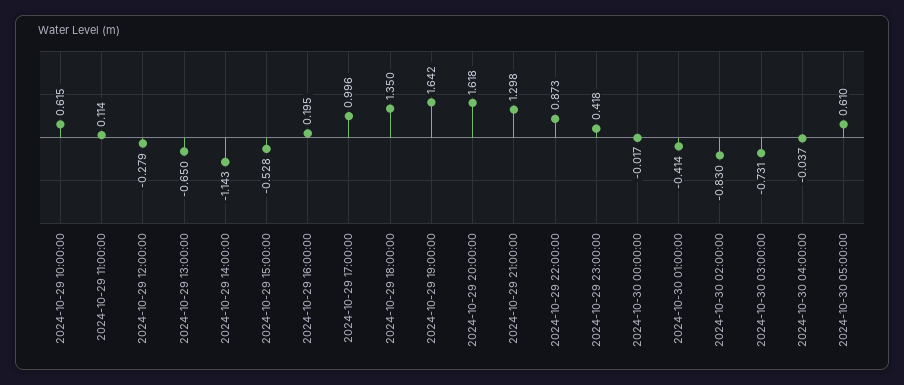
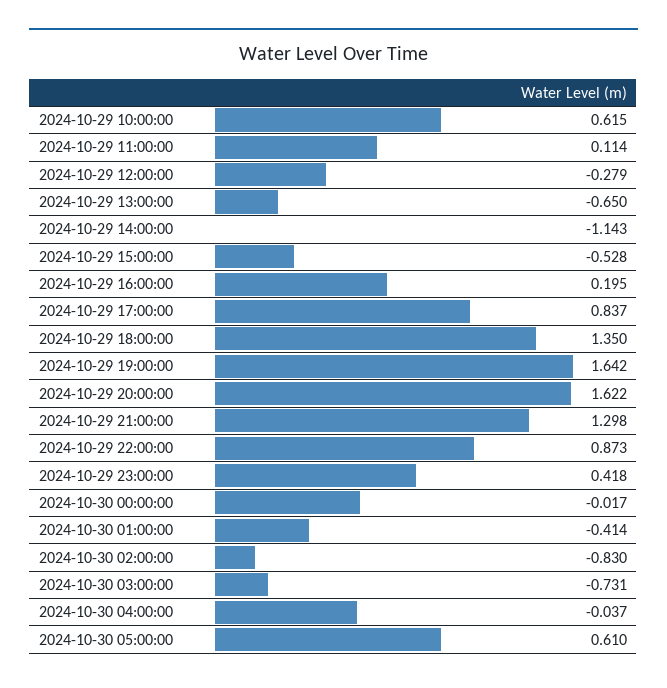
  {
    "2024-10-29 10:00:00": 0.615,
    "2024-10-29 11:00:00": 0.114,
    "2024-10-29 12:00:00": -0.279,
    "2024-10-29 13:00:00": -0.65,
    "2024-10-29 14:00:00": -1.143,
    "2024-10-29 15:00:00": -0.528,
    "2024-10-29 16:00:00": 0.195,
-   "2024-10-29 17:00:00": 0.996,
+   "2024-10-29 17:00:00": 0.837,
    "2024-10-29 18:00:00": 1.35,
    "2024-10-29 19:00:00": 1.642,
-   "2024-10-29 20:00:00": 1.618,
+   "2024-10-29 20:00:00": 1.622,
    "2024-10-29 21:00:00": 1.298,
    "2024-10-29 22:00:00": 0.873,
    "2024-10-29 23:00:00": 0.418,
    "2024-10-30 00:00:00": -0.017,
    "2024-10-30 01:00:00": -0.414,
    "2024-10-30 02:00:00": -0.83,
    "2024-10-30 03:00:00": -0.731,
    "2024-10-30 04:00:00": -0.037,
    "2024-10-30 05:00:00": 0.61
  }

